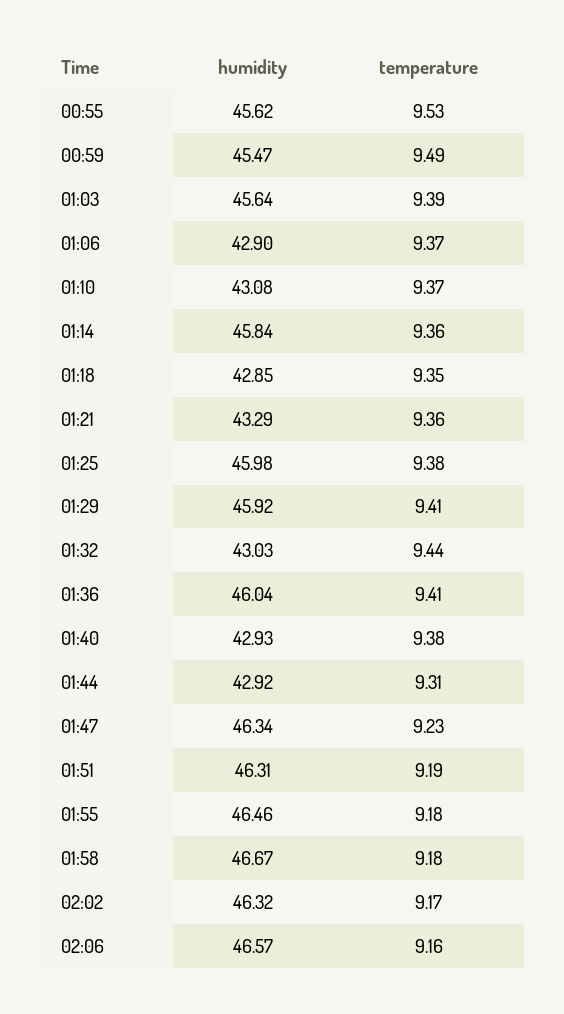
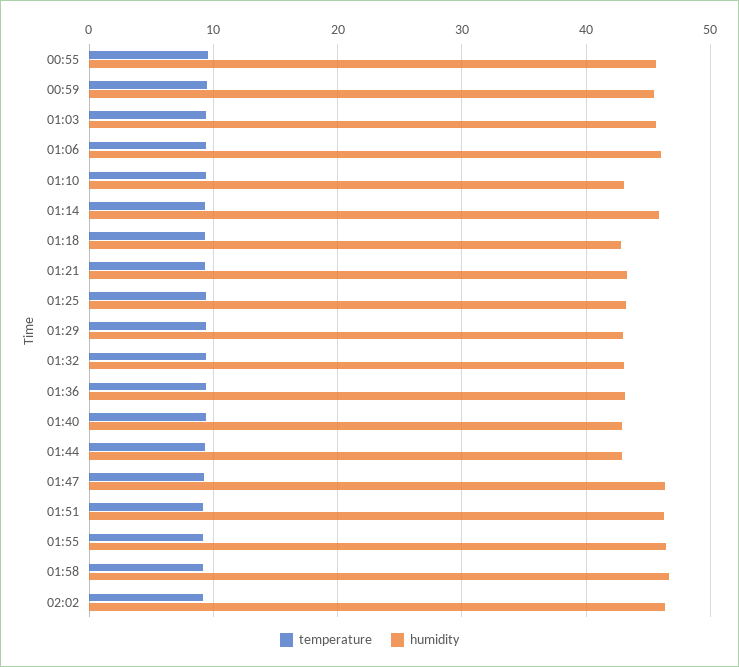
  {
    "humidity": {
      "00:55": 45.62,
      "00:59": 45.47,
      "01:03": 45.64,
-     "01:06": 42.9,
+     "01:06": 46,
      "01:10": 43.08,
      "01:14": 45.84,
      "01:18": 42.85,
      "01:21": 43.29,
-     "01:25": 45.98,
+     "01:25": 43,
-     "01:29": 45.92,
+     "01:29": 43,
      "01:32": 43.03,
-     "01:36": 46.04,
+     "01:36": 43,
      "01:40": 42.93,
      "01:44": 42.92,
      "01:47": 46.34,
      "01:51": 46.31,
      "01:55": 46.46,
      "01:58": 46.67,
-     "02:02": 46.32,
+     "02:02": 46.32
-     "02:06": 46.57
    },
    "temperature": {
      "00:55": 9.53,
      "00:59": 9.49,
      "01:03": 9.39,
      "01:06": 9.37,
      "01:10": 9.37,
      "01:14": 9.36,
      "01:18": 9.35,
      "01:21": 9.36,
      "01:25": 9.38,
      "01:29": 9.41,
      "01:32": 9.44,
      "01:36": 9.41,
      "01:40": 9.38,
      "01:44": 9.31,
      "01:47": 9.23,
      "01:51": 9.19,
      "01:55": 9.18,
      "01:58": 9.18,
-     "02:02": 9.17,
+     "02:02": 9.17
-     "02:06": 9.16
    }
  }

